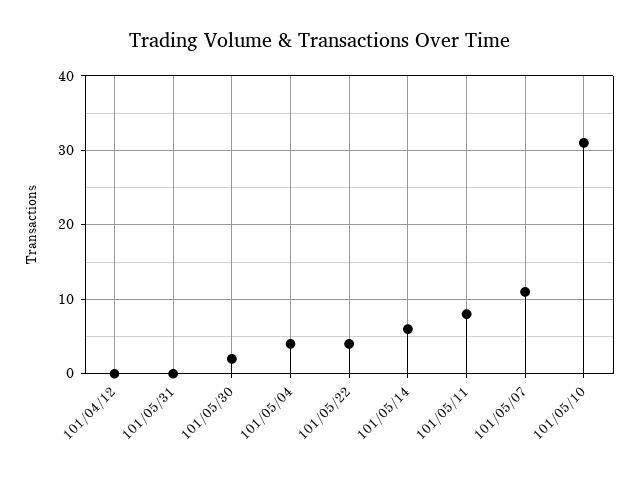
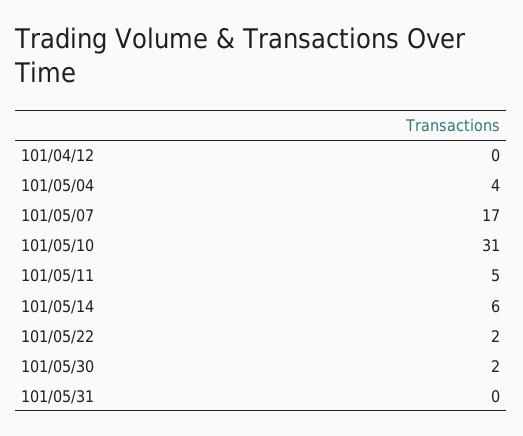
  {
    "101/04/12": 0,
    "101/05/31": 0,
    "101/05/30": 2,
    "101/05/04": 4,
-   "101/05/22": 4,
+   "101/05/22": 2,
    "101/05/14": 6,
-   "101/05/11": 8,
+   "101/05/11": 5,
-   "101/05/07": 11,
+   "101/05/07": 17,
    "101/05/10": 31
  }

